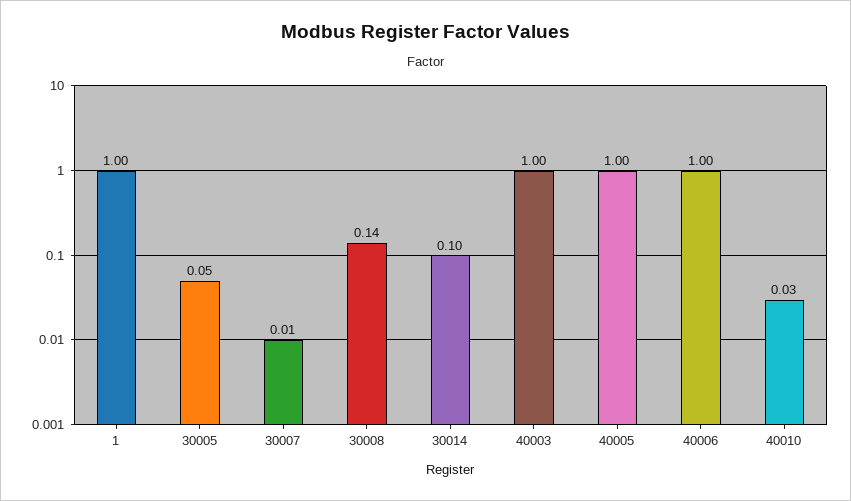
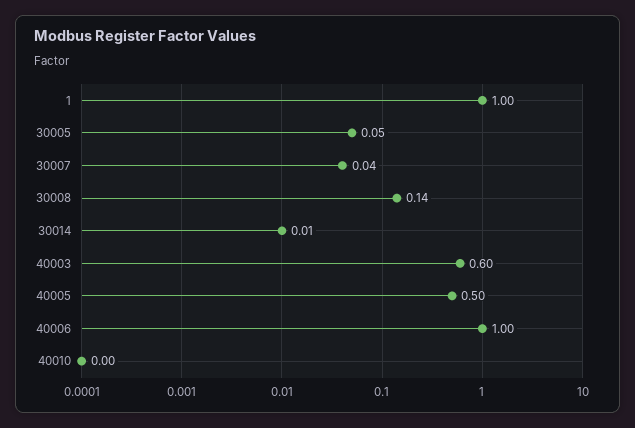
  {
    "1": 1,
    "30005": 0.05,
-   "30007": 0.01,
+   "30007": 0.04,
    "30008": 0.14,
-   "30014": 0.1,
+   "30014": 0.01,
-   "40003": 1,
+   "40003": 0.6,
-   "40005": 1,
+   "40005": 0.5,
    "40006": 1,
-   "40010": 0.03
+   "40010": 0
  }

